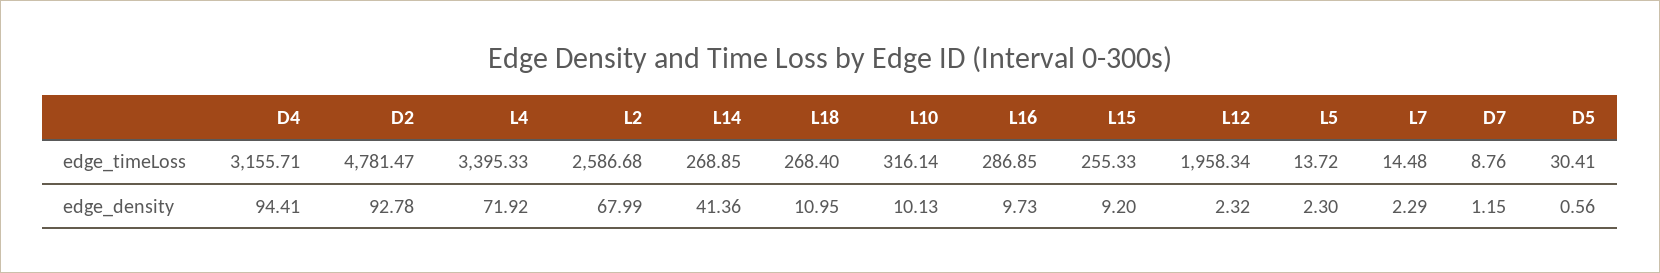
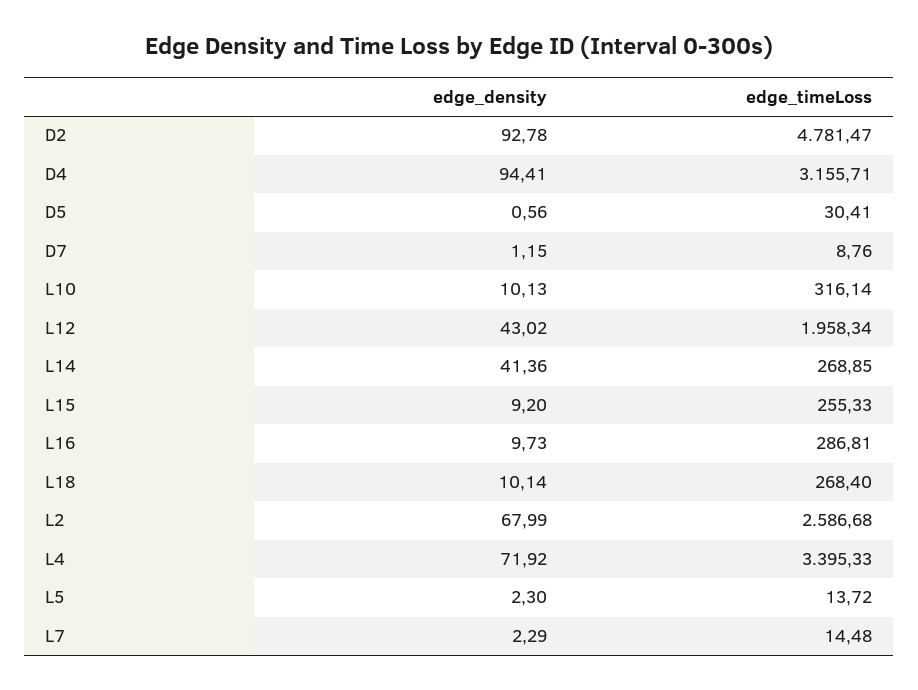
  {
    "D4": {
      "edge_timeLoss": 3155.71,
      "edge_density": 94.41
    },
    "D2": {
      "edge_timeLoss": 4781.47,
      "edge_density": 92.78
    },
    "L4": {
      "edge_timeLoss": 3395.33,
      "edge_density": 71.92
    },
    "L2": {
      "edge_timeLoss": 2586.68,
      "edge_density": 67.99
    },
    "L14": {
      "edge_timeLoss": 268.85,
      "edge_density": 41.36
    },
    "L18": {
      "edge_timeLoss": 268.4,
-     "edge_density": 10.95
+     "edge_density": 10.14
    },
    "L10": {
      "edge_timeLoss": 316.14,
      "edge_density": 10.13
    },
    "L16": {
-     "edge_timeLoss": 286.85,
+     "edge_timeLoss": 286.81,
      "edge_density": 9.73
    },
    "L15": {
      "edge_timeLoss": 255.33,
      "edge_density": 9.2
    },
    "L12": {
      "edge_timeLoss": 1958.34,
-     "edge_density": 2.32
+     "edge_density": 43.02
    },
    "L5": {
      "edge_timeLoss": 13.72,
      "edge_density": 2.3
    },
    "L7": {
      "edge_timeLoss": 14.48,
      "edge_density": 2.29
    },
    "D7": {
      "edge_timeLoss": 8.76,
      "edge_density": 1.15
    },
    "D5": {
      "edge_timeLoss": 30.41,
      "edge_density": 0.56
    }
  }

